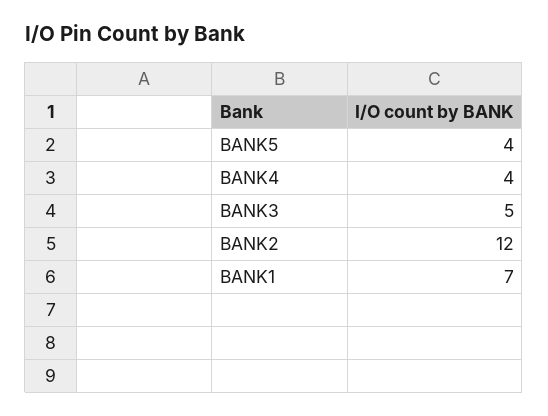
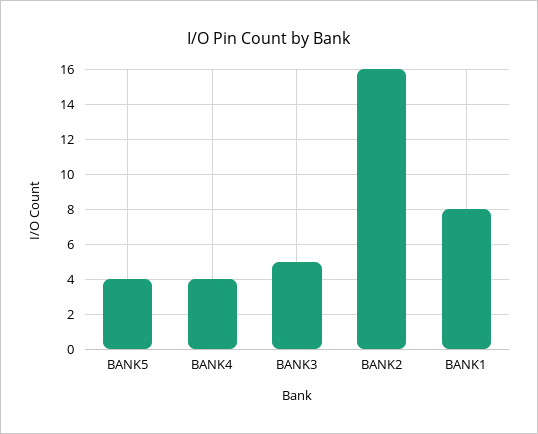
  {
    "BANK5": 4,
    "BANK4": 4,
    "BANK3": 5,
-   "BANK2": 12,
+   "BANK2": 16,
-   "BANK1": 7
+   "BANK1": 8
  }

